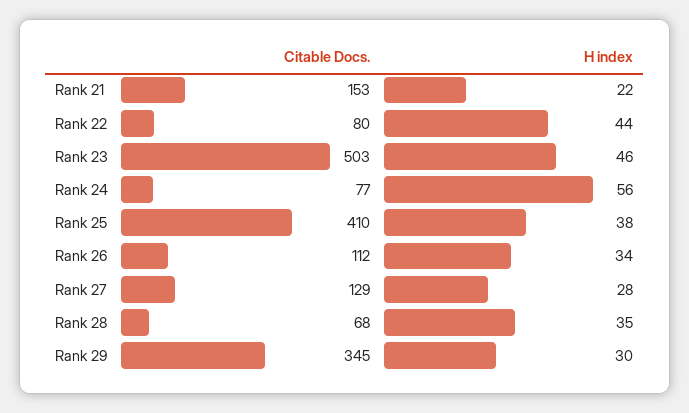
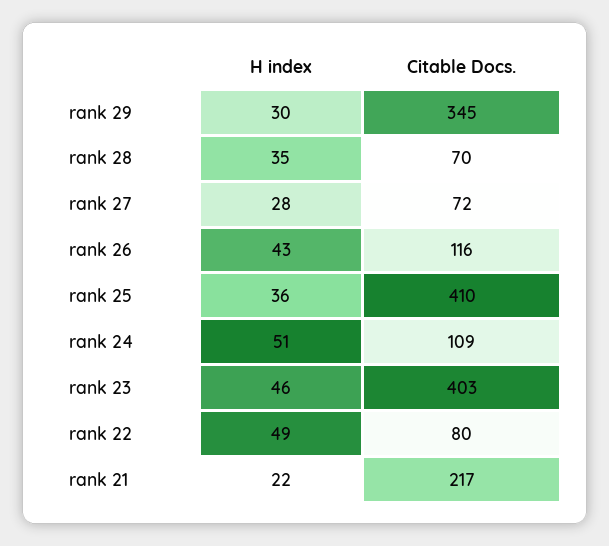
  {
    "Citable Docs.": {
-     "Rank 21": 153,
+     "Rank 21": 217,
      "Rank 22": 80,
-     "Rank 23": 503,
+     "Rank 23": 403,
-     "Rank 24": 77,
+     "Rank 24": 109,
      "Rank 25": 410,
-     "Rank 26": 112,
+     "Rank 26": 116,
-     "Rank 27": 129,
+     "Rank 27": 72,
-     "Rank 28": 68,
+     "Rank 28": 70,
      "Rank 29": 345
    },
    "H index": {
      "Rank 21": 22,
-     "Rank 22": 44,
+     "Rank 22": 49,
      "Rank 23": 46,
-     "Rank 24": 56,
+     "Rank 24": 51,
-     "Rank 25": 38,
+     "Rank 25": 36,
-     "Rank 26": 34,
+     "Rank 26": 43,
      "Rank 27": 28,
      "Rank 28": 35,
      "Rank 29": 30
    }
  }

